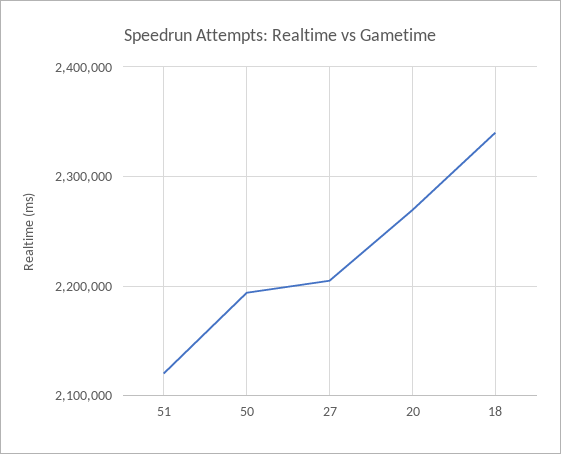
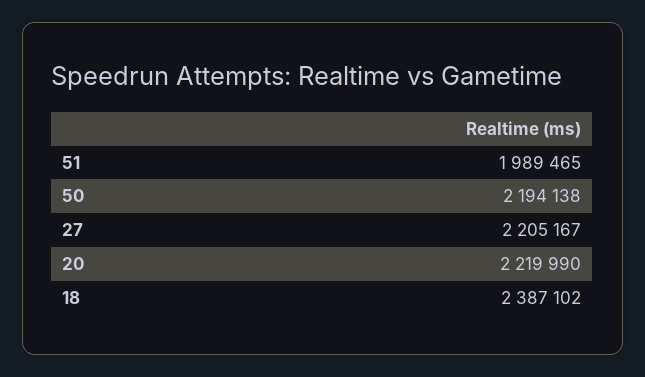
  {
-   "51": 2120000,
+   "51": 1989465,
    "50": 2194138,
    "27": 2205167,
-   "20": 2270000,
+   "20": 2219990,
-   "18": 2340000
+   "18": 2387102
  }

